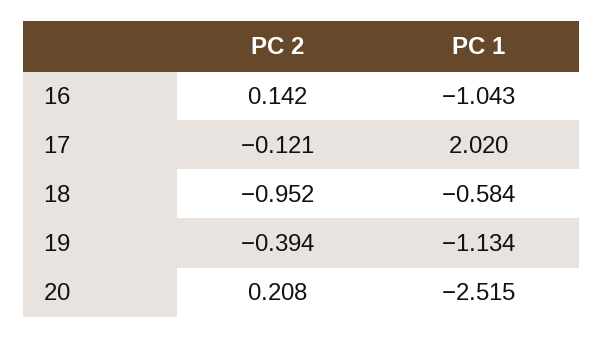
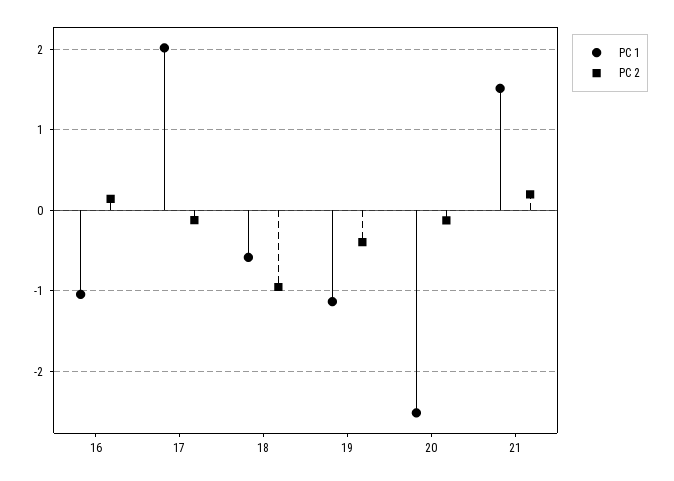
  {
    "PC 2": {
      "16": 0.142,
      "17": -0.121,
      "18": -0.952,
      "19": -0.394,
-     "20": 0.208
+     "20": -0.1,
+     "21": 0.2
    },
    "PC 1": {
      "16": -1.043,
      "17": 2.02,
      "18": -0.584,
      "19": -1.134,
-     "20": -2.515
+     "20": -2.515,
+     "21": 1.5
    }
  }

